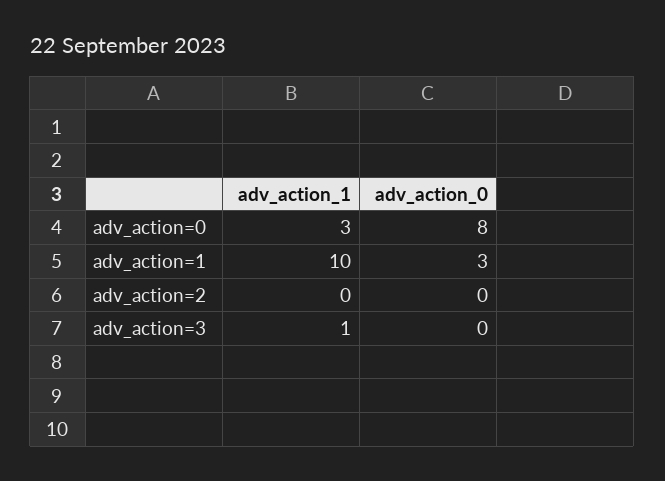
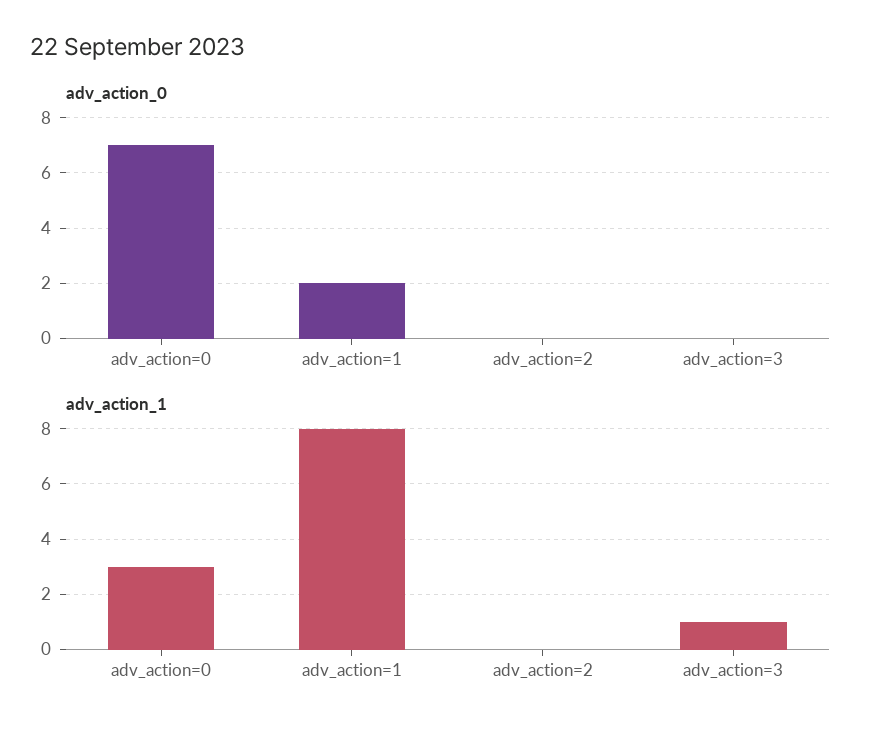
  {
    "adv_action_1": {
      "adv_action=0": 3,
-     "adv_action=1": 10,
+     "adv_action=1": 8,
      "adv_action=2": 0,
      "adv_action=3": 1
    },
    "adv_action_0": {
-     "adv_action=0": 8,
+     "adv_action=0": 7,
-     "adv_action=1": 3,
+     "adv_action=1": 2,
      "adv_action=2": 0,
      "adv_action=3": 0
    }
  }

